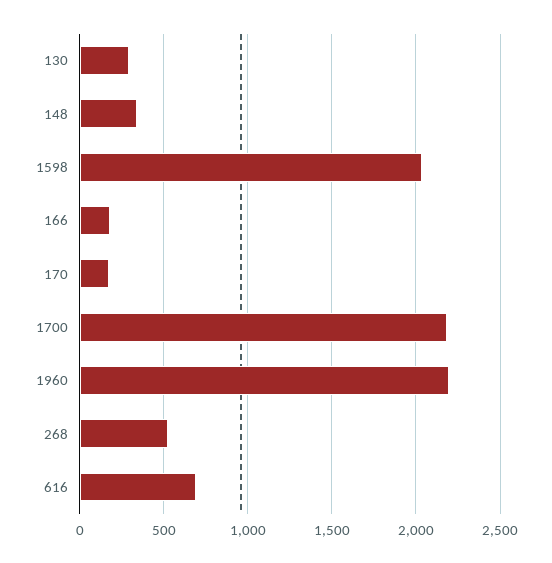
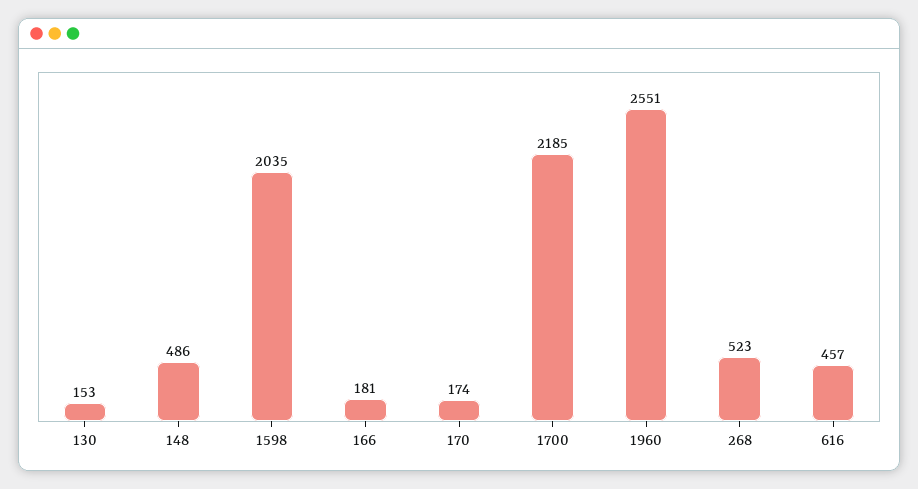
  {
-   "130": 300,
+   "130": 153,
-   "148": 350,
+   "148": 486,
    "1598": 2035,
    "166": 181,
    "170": 174,
    "1700": 2185,
-   "1960": 2200,
+   "1960": 2551,
    "268": 523,
-   "616": 700
+   "616": 457
  }

